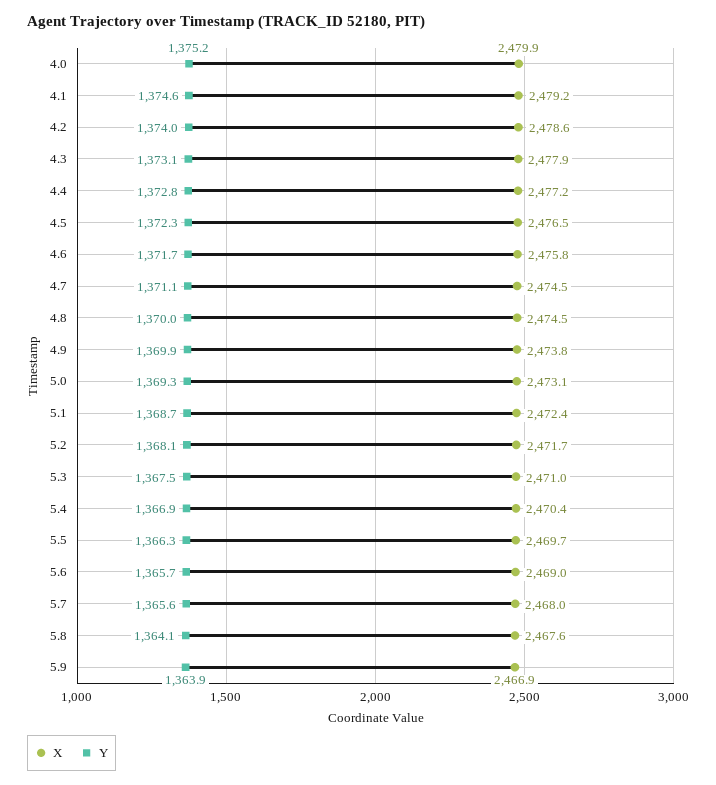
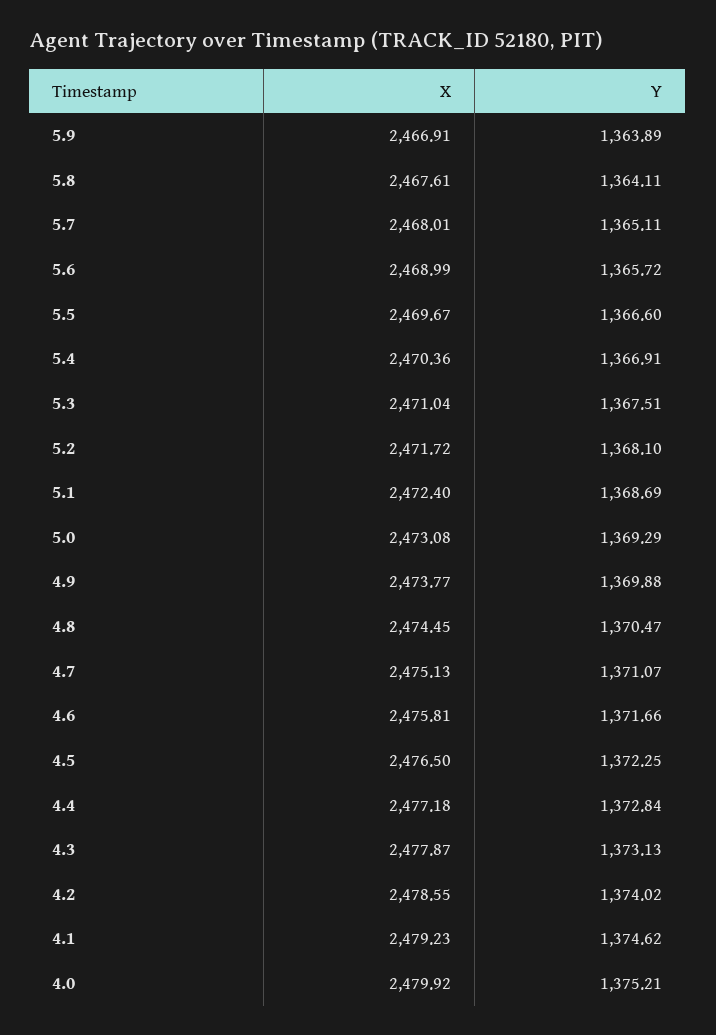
  {
    "X": {
      "4.0": 2479.92,
      "4.1": 2479.23,
      "4.2": 2478.55,
      "4.3": 2477.87,
      "4.4": 2477.18,
      "4.5": 2476.5,
      "4.6": 2475.81,
-     "4.7": 2474.5,
+     "4.7": 2475.13,
      "4.8": 2474.45,
      "4.9": 2473.77,
      "5.0": 2473.08,
      "5.1": 2472.4,
      "5.2": 2471.72,
      "5.3": 2471.04,
      "5.4": 2470.36,
      "5.5": 2469.67,
      "5.6": 2468.99,
      "5.7": 2468.01,
      "5.8": 2467.61,
      "5.9": 2466.91
    },
    "Y": {
      "4.0": 1375.21,
      "4.1": 1374.62,
      "4.2": 1374.02,
      "4.3": 1373.13,
      "4.4": 1372.84,
      "4.5": 1372.25,
      "4.6": 1371.66,
      "4.7": 1371.07,
-     "4.8": 1370,
+     "4.8": 1370.47,
      "4.9": 1369.88,
      "5.0": 1369.29,
      "5.1": 1368.69,
      "5.2": 1368.1,
      "5.3": 1367.51,
      "5.4": 1366.91,
-     "5.5": 1366.3,
+     "5.5": 1366.6,
      "5.6": 1365.72,
-     "5.7": 1365.6,
+     "5.7": 1365.11,
      "5.8": 1364.11,
      "5.9": 1363.89
    }
  }

